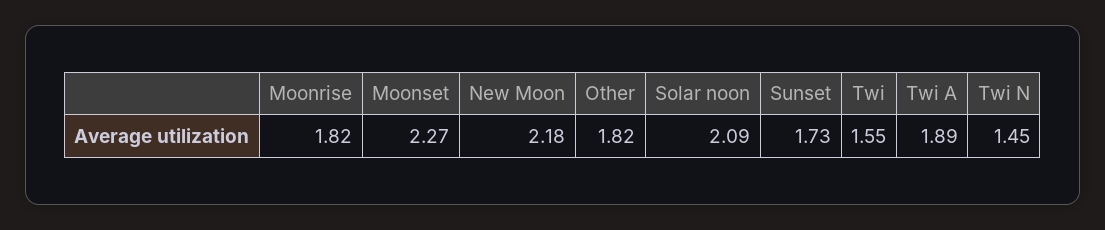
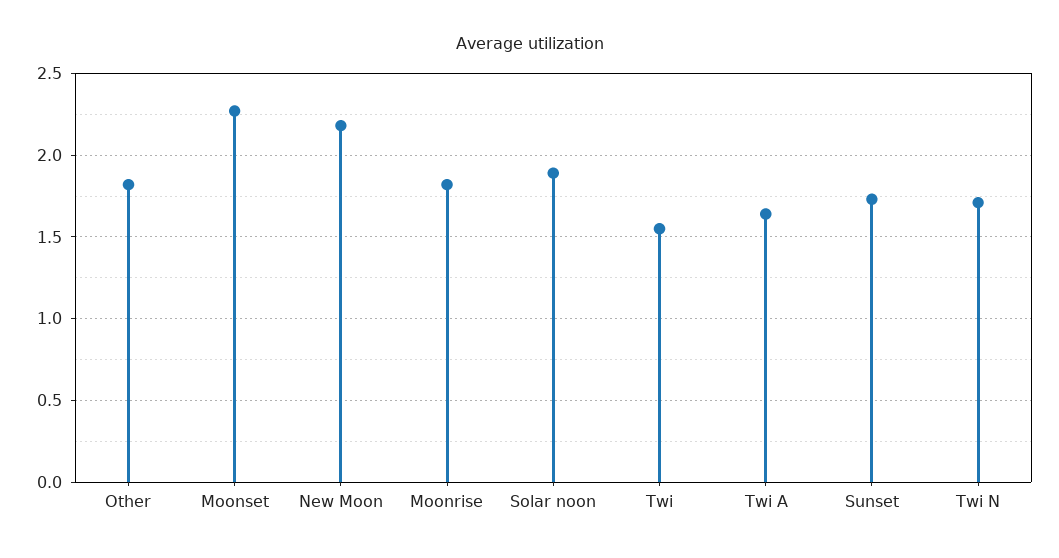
  {
    "Moonrise": 1.82,
    "Moonset": 2.27,
    "New Moon": 2.18,
    "Other": 1.82,
-   "Solar noon": 2.09,
+   "Solar noon": 1.9,
    "Sunset": 1.73,
    "Twi": 1.55,
-   "Twi A": 1.89,
+   "Twi A": 1.65,
-   "Twi N": 1.45
+   "Twi N": 1.7
  }

